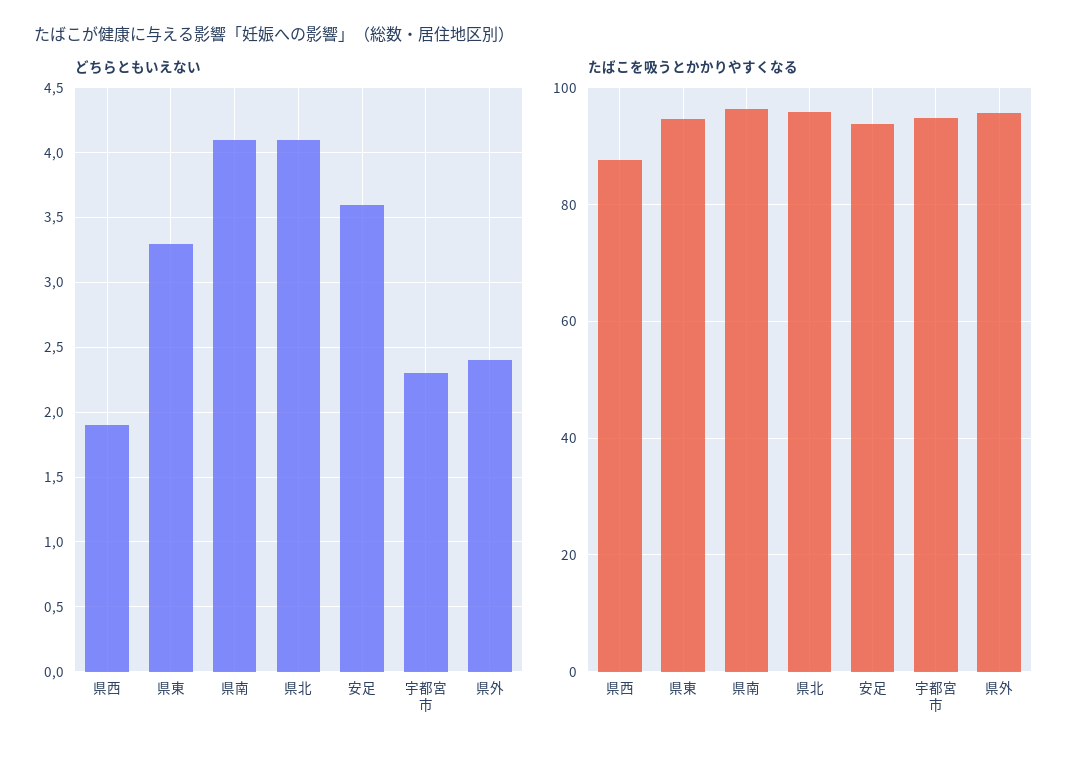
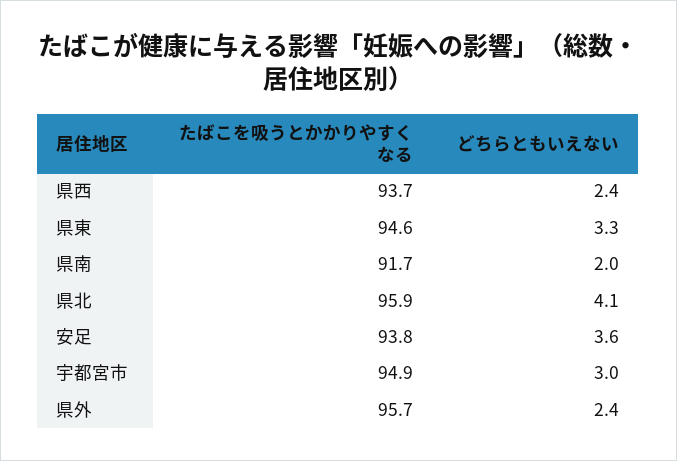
  {
    "どちらともいえない": {
-     "県西": 1.9,
+     "県西": 2.4,
      "県東": 3.3,
-     "県南": 4.1,
+     "県南": 2,
      "県北": 4.1,
      "安足": 3.6,
-     "宇都宮市": 2.3,
+     "宇都宮市": 3,
      "県外": 2.4
    },
    "たばこを吸うとかかりやすくなる": {
-     "県西": 88,
+     "県西": 93.7,
      "県東": 94.6,
-     "県南": 96,
+     "県南": 91.7,
      "県北": 95.9,
      "安足": 93.8,
      "宇都宮市": 94.9,
      "県外": 95.7
    }
  }

